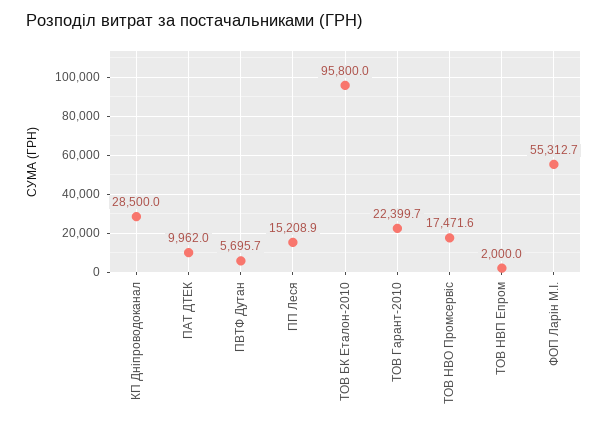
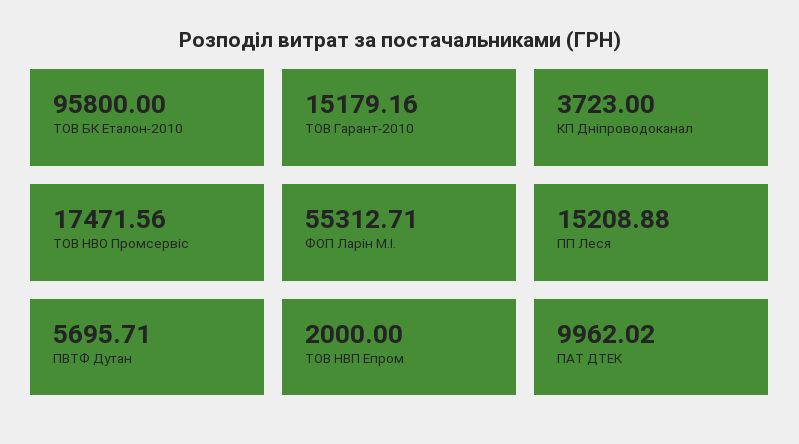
  {
-   "КП Дніпроводоканал": 28500,
+   "КП Дніпроводоканал": 3723,
    "ПАТ ДТЕК": 9962.02,
    "ПВТФ Дутан": 5695.71,
    "ПП Леся": 15208.88,
    "ТОВ БК Еталон-2010": 95800,
-   "ТОВ Гарант-2010": 22399.7,
+   "ТОВ Гарант-2010": 15179.16,
    "ТОВ НВО Промсервіс": 17471.56,
    "ТОВ НВП Епром": 2000,
    "ФОП Ларін М.І.": 55312.71
  }

